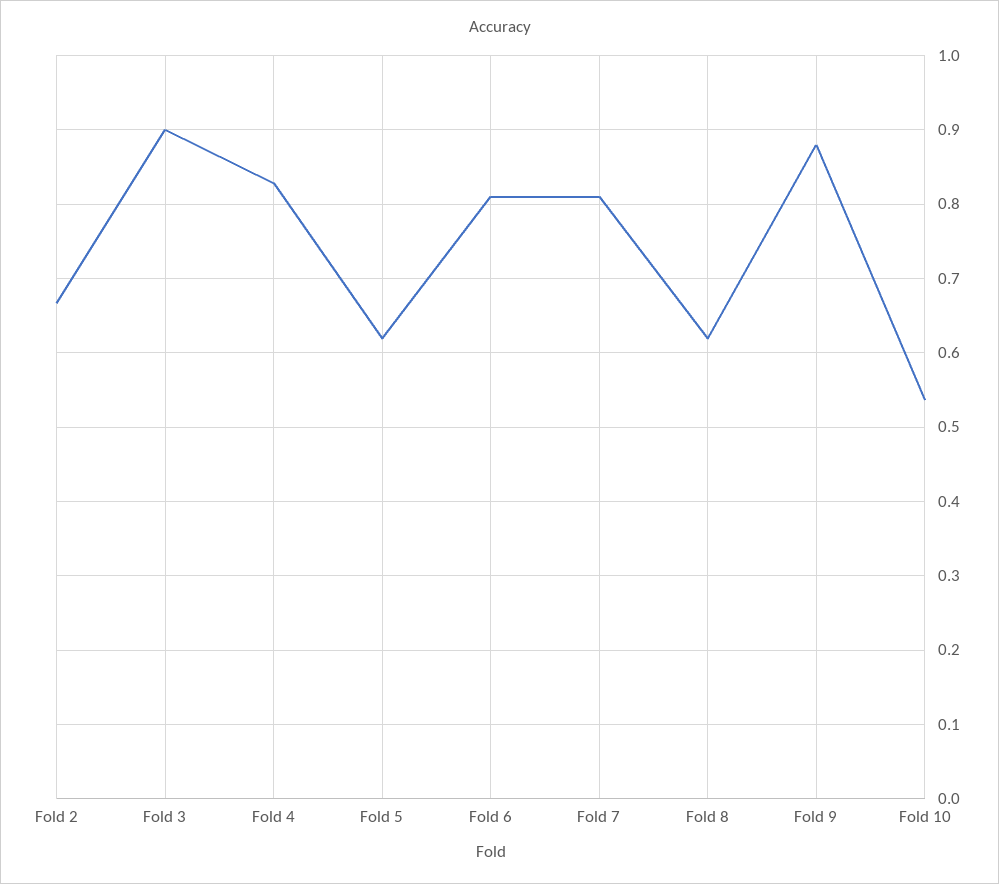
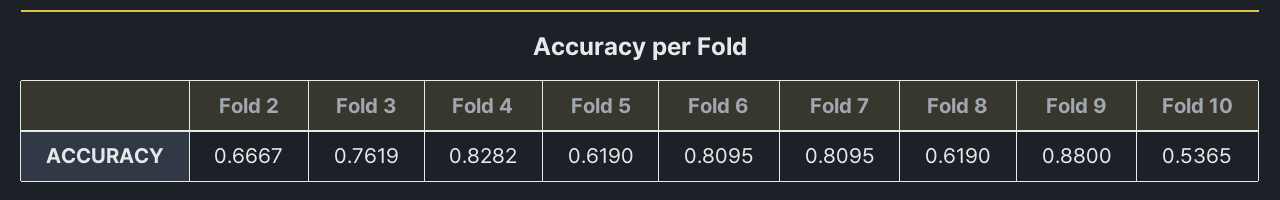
  {
    "Fold 2": 0.6667,
-   "Fold 3": 0.9,
+   "Fold 3": 0.7619,
    "Fold 4": 0.8282,
    "Fold 5": 0.619,
    "Fold 6": 0.8095,
    "Fold 7": 0.8095,
    "Fold 8": 0.619,
    "Fold 9": 0.88,
    "Fold 10": 0.5365
  }

